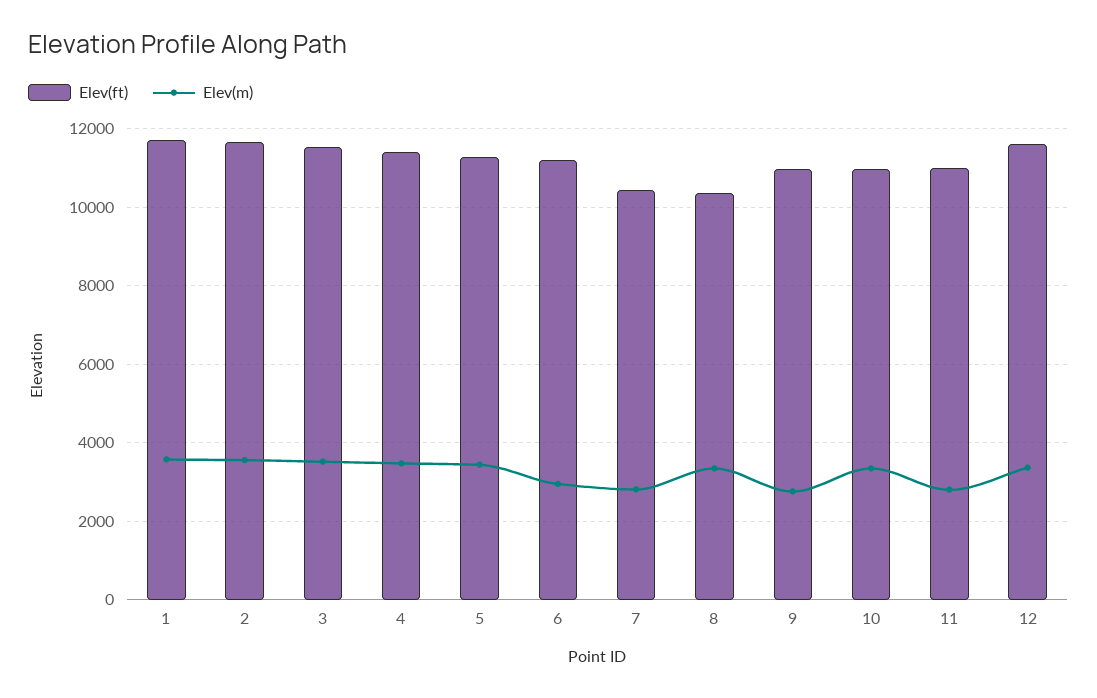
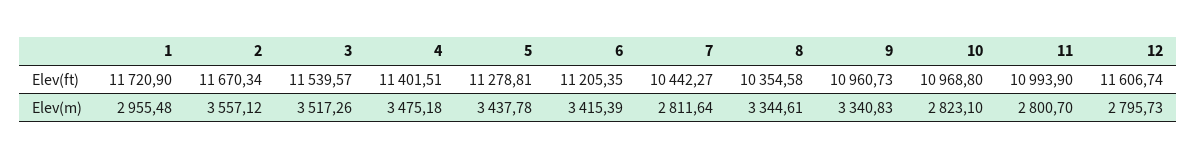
  {
    "Elev(ft)": {
      "1": 11720.9,
      "2": 11670.34,
      "3": 11539.57,
      "4": 11401.51,
      "5": 11278.81,
      "6": 11205.35,
      "7": 10442.27,
      "8": 10354.58,
      "9": 10960.73,
      "10": 10968.8,
      "11": 10993.9,
      "12": 11606.74
    },
    "Elev(m)": {
-     "1": 3600,
+     "1": 2955.48,
      "2": 3557.12,
      "3": 3517.26,
      "4": 3475.18,
      "5": 3437.78,
-     "6": 3000,
+     "6": 3415.39,
      "7": 2811.64,
      "8": 3344.61,
-     "9": 2800,
+     "9": 3340.83,
-     "10": 3400,
+     "10": 2823.1,
      "11": 2800.7,
-     "12": 3400
+     "12": 2795.73
    }
  }

